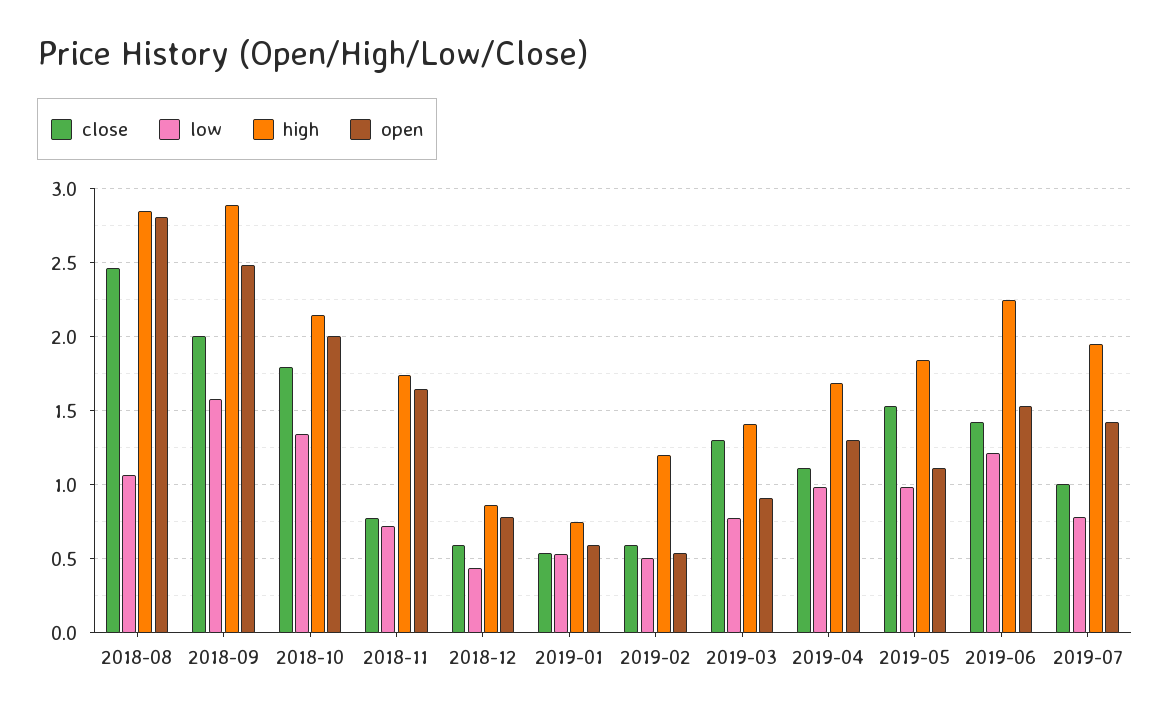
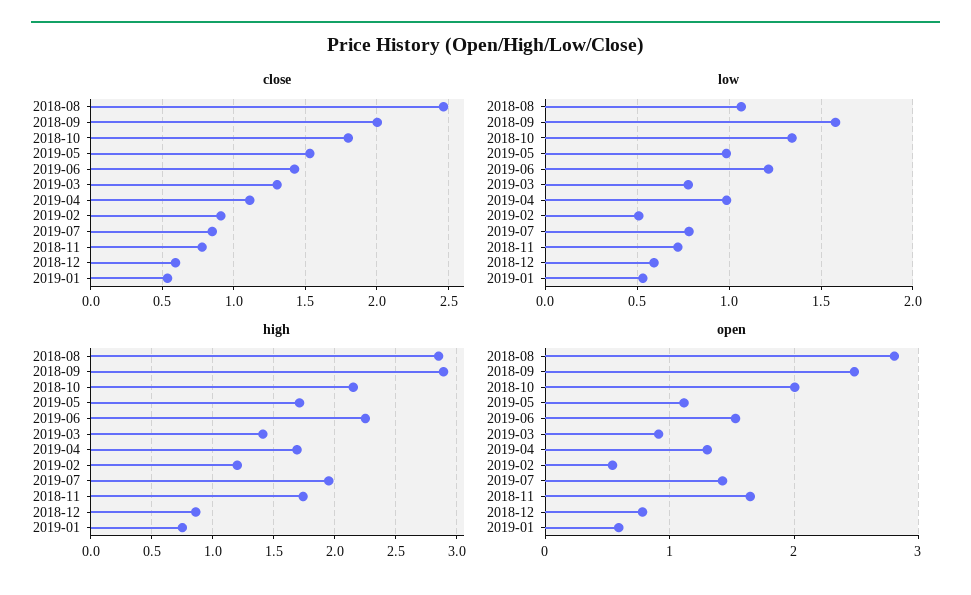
  {
    "close": {
      "2018-08": 2.45,
      "2018-09": 2,
      "2018-10": 1.8,
      "2018-11": 0.8,
      "2018-12": 0.6,
      "2019-01": 0.55,
-     "2019-02": 0.6,
+     "2019-02": 0.9,
      "2019-03": 1.3,
      "2019-04": 1.1,
      "2019-05": 1.55,
      "2019-06": 1.4,
-     "2019-07": 1
+     "2019-07": 0.85
    },
    "low": {
      "2018-08": 1.05,
      "2018-09": 1.6,
      "2018-10": 1.35,
      "2018-11": 0.7,
-     "2018-12": 0.45,
+     "2018-12": 0.6,
      "2019-01": 0.55,
      "2019-02": 0.5,
      "2019-03": 0.8,
      "2019-04": 1,
      "2019-05": 1,
      "2019-06": 1.2,
      "2019-07": 0.8
    },
    "high": {
      "2018-08": 2.85,
      "2018-09": 2.9,
      "2018-10": 2.15,
      "2018-11": 1.75,
      "2018-12": 0.85,
      "2019-01": 0.75,
      "2019-02": 1.2,
      "2019-03": 1.4,
      "2019-04": 1.7,
-     "2019-05": 1.85,
+     "2019-05": 1.7,
      "2019-06": 2.25,
      "2019-07": 1.95
    },
    "open": {
      "2018-08": 2.8,
      "2018-09": 2.5,
      "2018-10": 2,
      "2018-11": 1.65,
      "2018-12": 0.8,
      "2019-01": 0.6,
      "2019-02": 0.55,
      "2019-03": 0.9,
      "2019-04": 1.3,
      "2019-05": 1.1,
      "2019-06": 1.55,
      "2019-07": 1.4
    }
  }

